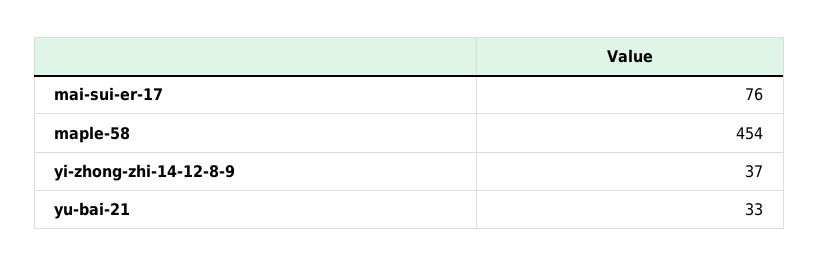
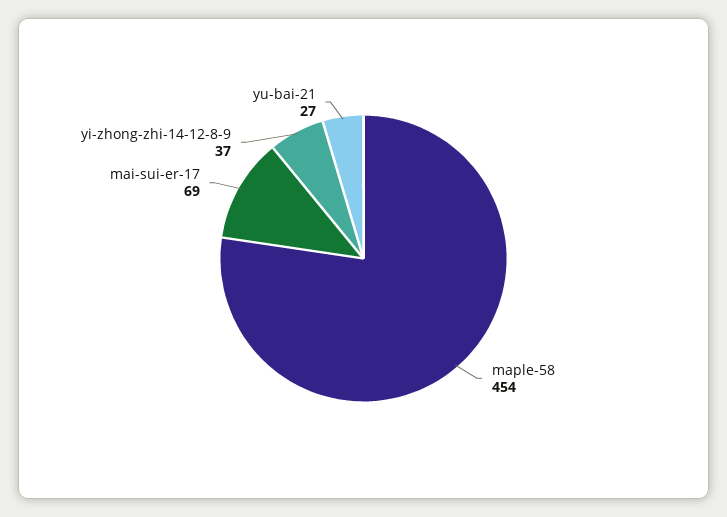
  {
-   "mai-sui-er-17": 76,
+   "mai-sui-er-17": 69,
    "maple-58": 454,
    "yi-zhong-zhi-14-12-8-9": 37,
-   "yu-bai-21": 33
+   "yu-bai-21": 27
  }

